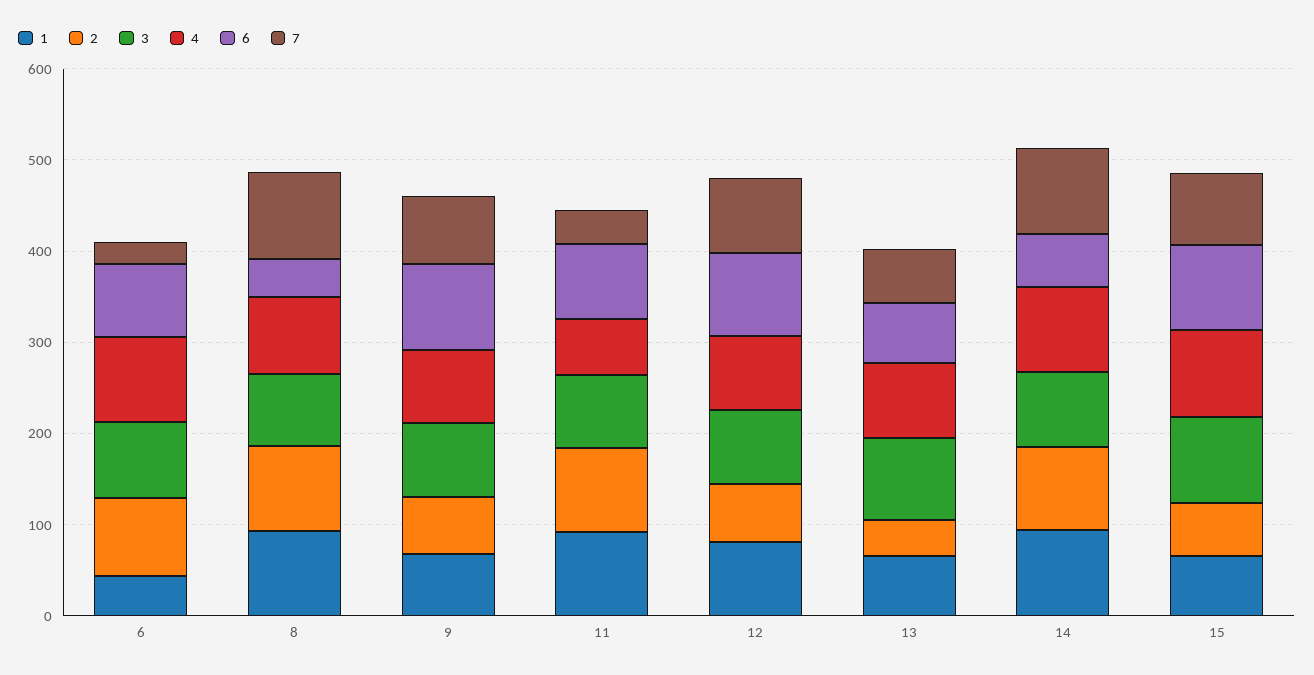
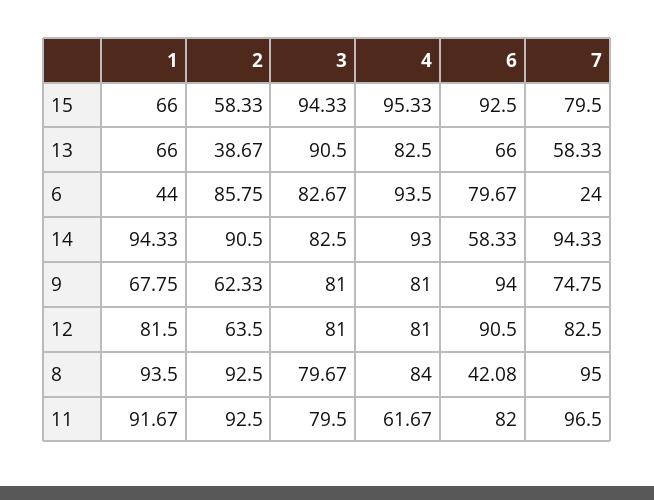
  {
    "1": {
      "6": 44,
      "8": 93.5,
      "9": 67.75,
      "11": 91.67,
      "12": 81.5,
      "13": 66,
      "14": 94.33,
      "15": 66
    },
    "2": {
      "6": 85.75,
      "8": 92.5,
      "9": 62.33,
      "11": 92.5,
      "12": 63.5,
      "13": 38.67,
      "14": 90.5,
      "15": 58.33
    },
    "3": {
      "6": 82.67,
      "8": 79.67,
      "9": 81,
      "11": 79.5,
      "12": 81,
      "13": 90.5,
      "14": 82.5,
      "15": 94.33
    },
    "4": {
      "6": 93.5,
      "8": 84,
      "9": 81,
      "11": 61.67,
      "12": 81,
      "13": 82.5,
      "14": 93,
      "15": 95.33
    },
    "6": {
      "6": 79.67,
      "8": 42.08,
      "9": 94,
      "11": 82,
      "12": 90.5,
      "13": 66,
      "14": 58.33,
      "15": 92.5
    },
    "7": {
      "6": 24,
      "8": 95,
      "9": 74.75,
-     "11": 40,
+     "11": 96.5,
      "12": 82.5,
      "13": 58.33,
      "14": 94.33,
      "15": 79.5
    }
  }

